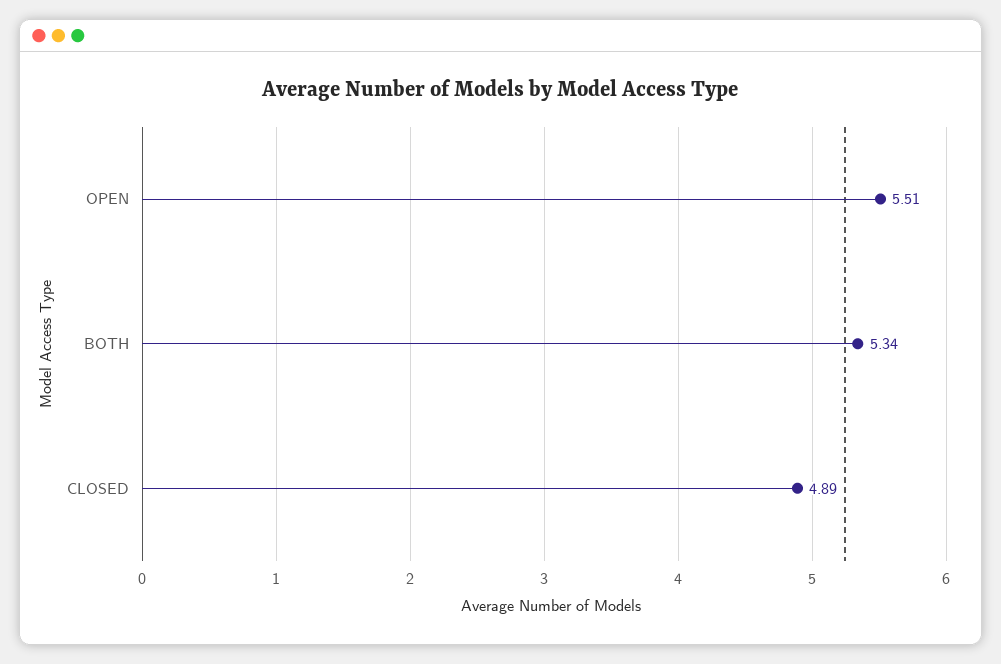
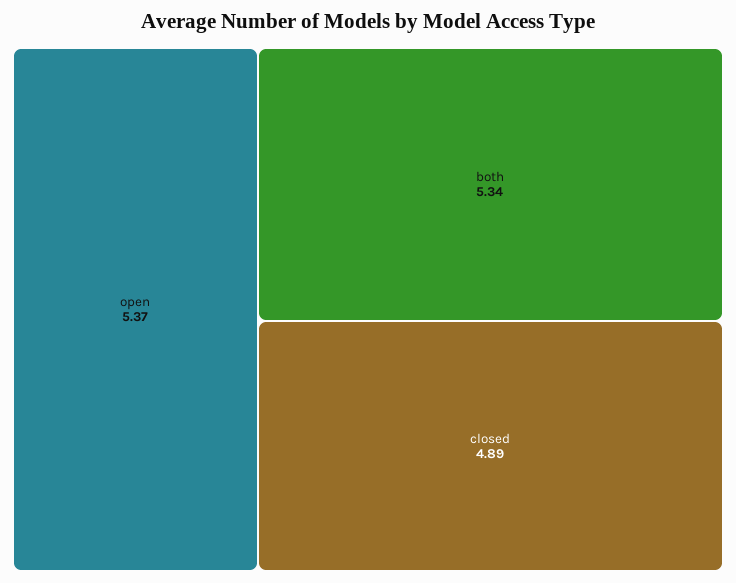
  {
-   "OPEN": 5.51,
+   "OPEN": 5.37,
    "BOTH": 5.34,
    "CLOSED": 4.89
  }

